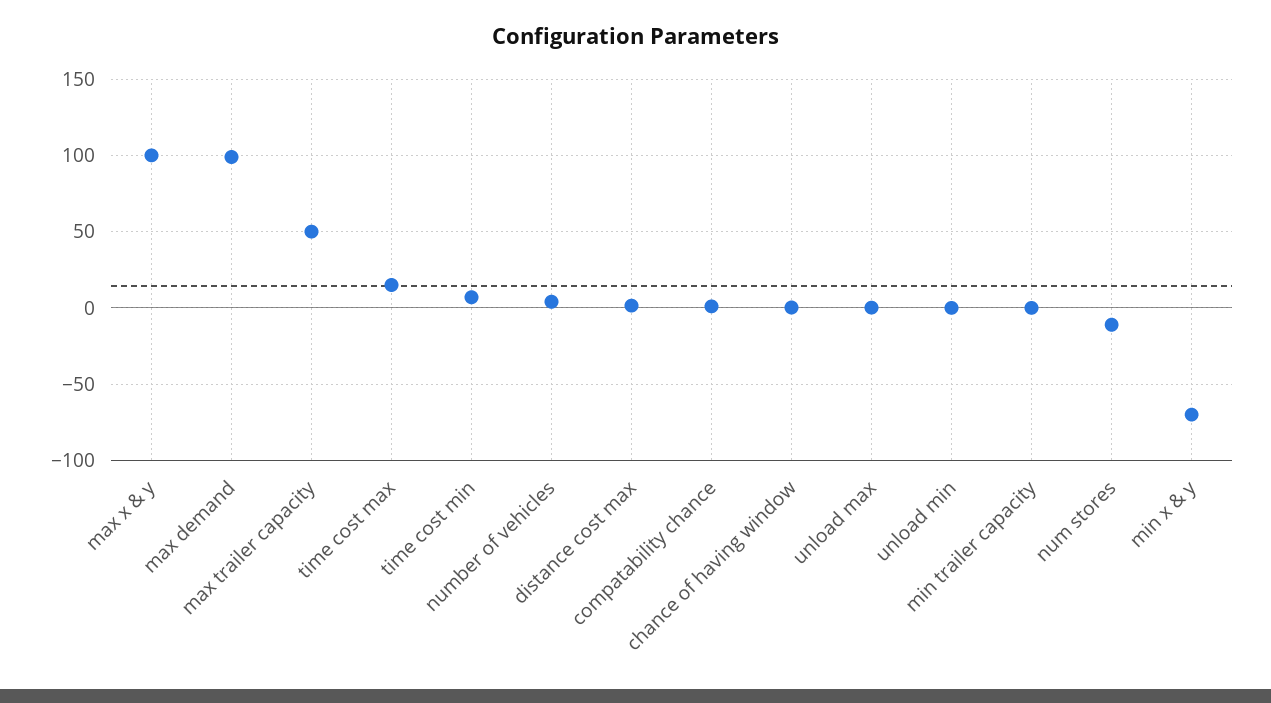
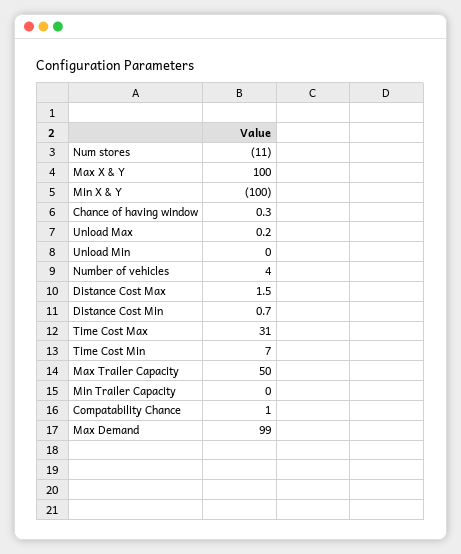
  {
    "max x & y": 100,
    "max demand": 99,
    "max trailer capacity": 50,
-   "time cost max": 15,
+   "time cost max": 31,
    "time cost min": 7,
    "number of vehicles": 4,
    "distance cost max": 1.5,
    "compatability chance": 1,
    "chance of having window": 0.3,
    "unload max": 0.2,
    "unload min": 0,
    "min trailer capacity": 0,
    "num stores": -11,
-   "min x & y": -70
+   "min x & y": -100,
+   "Distance Cost Min": 0.7
  }

